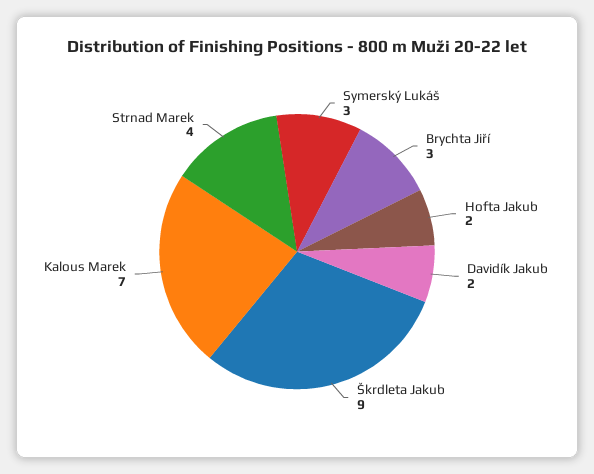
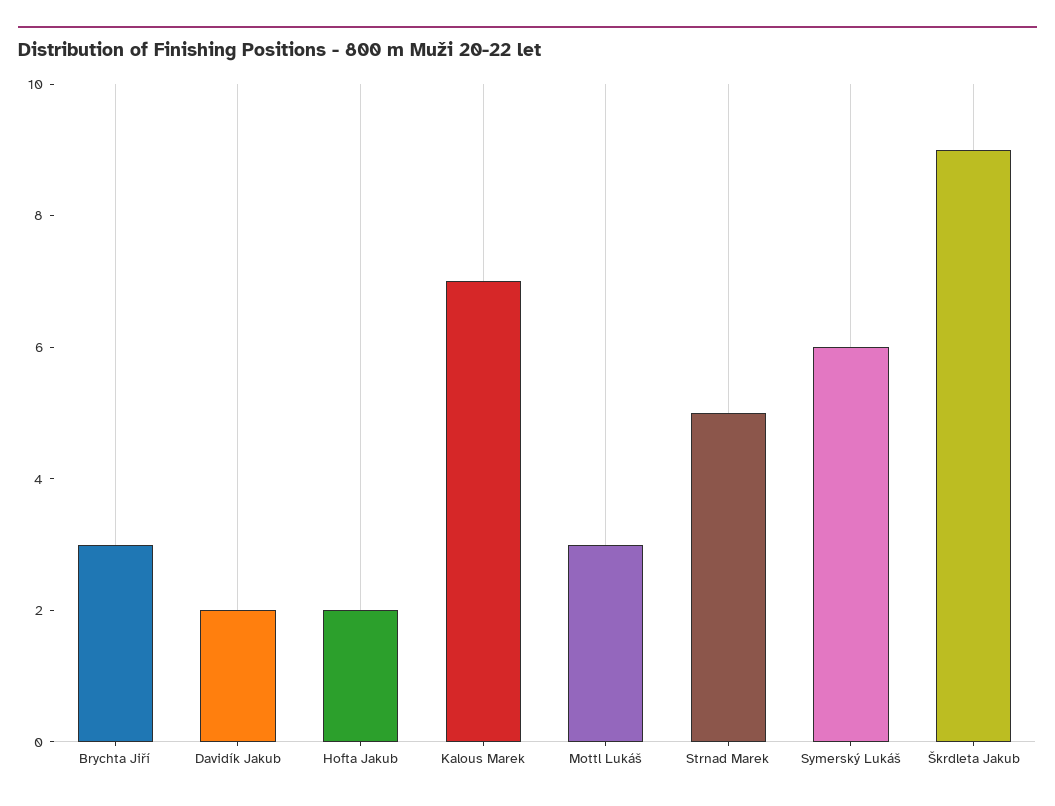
  {
-   "Symerský Lukáš": 3,
+   "Symerský Lukáš": 6,
    "Brychta Jiří": 3,
    "Hofta Jakub": 2,
    "Davidík Jakub": 2,
    "Škrdleta Jakub": 9,
    "Kalous Marek": 7,
-   "Strnad Marek": 4
+   "Strnad Marek": 5,
+   "Mottl Lukáš": 3
  }

